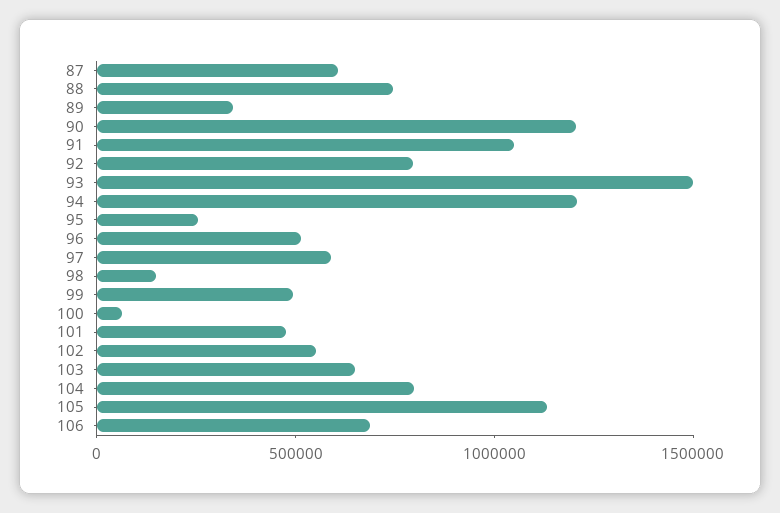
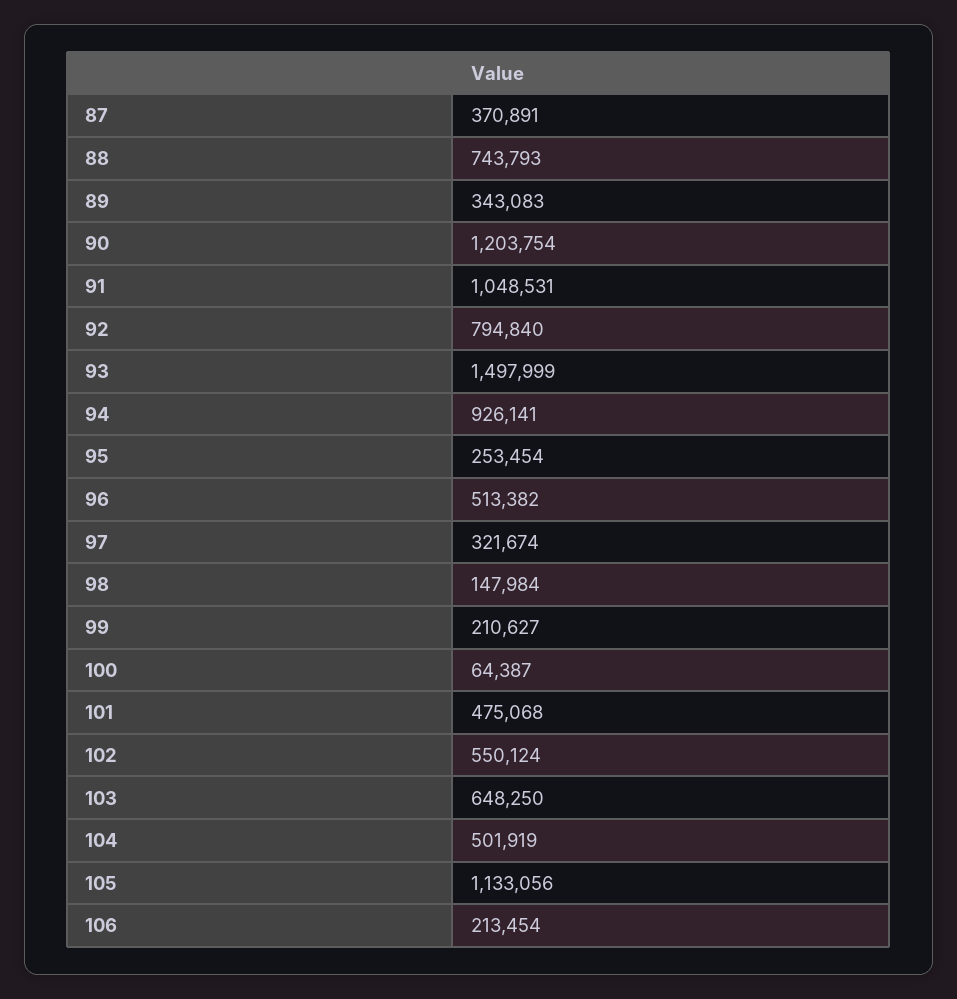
  {
-   "87": 600000,
+   "87": 370891,
    "88": 743793,
    "89": 343083,
    "90": 1203754,
    "91": 1048531,
    "92": 794840,
    "93": 1497999,
-   "94": 1200000,
+   "94": 926141,
    "95": 253454,
    "96": 513382,
-   "97": 600000,
+   "97": 321674,
    "98": 147984,
-   "99": 500000,
+   "99": 210627,
    "100": 64387,
    "101": 475068,
    "102": 550124,
    "103": 648250,
-   "104": 800000,
+   "104": 501919,
    "105": 1133056,
-   "106": 700000
+   "106": 213454
  }

